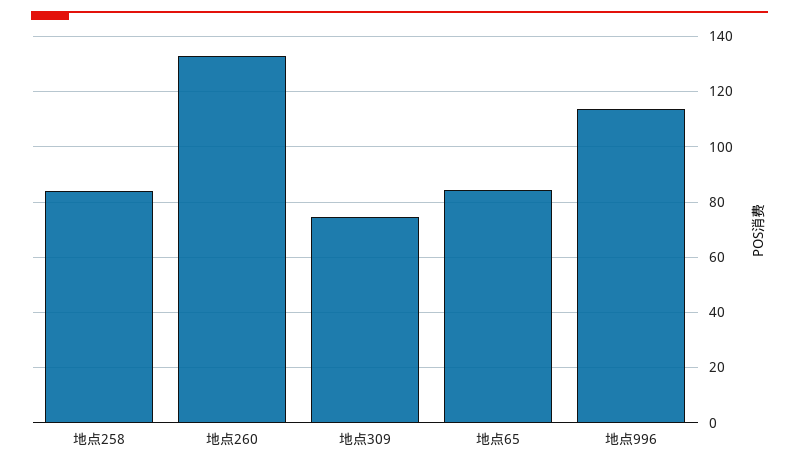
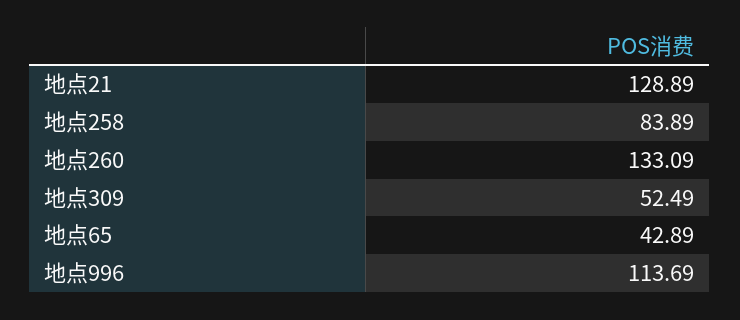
  {
    "地点258": 83.89,
    "地点260": 133.09,
-   "地点309": 75,
+   "地点309": 52.49,
-   "地点65": 85,
+   "地点65": 42.89,
-   "地点996": 113.69
+   "地点996": 113.69,
+   "地点21": 128.89
  }

